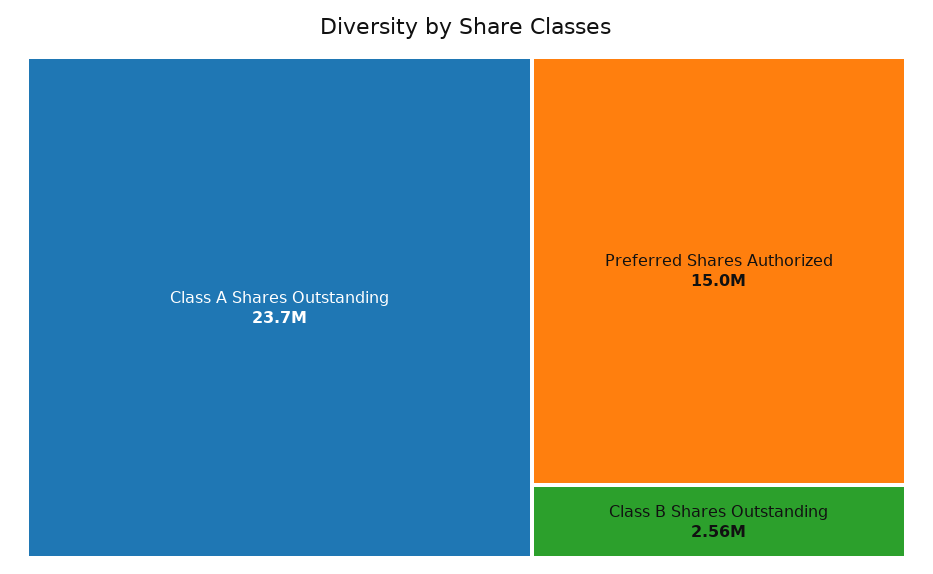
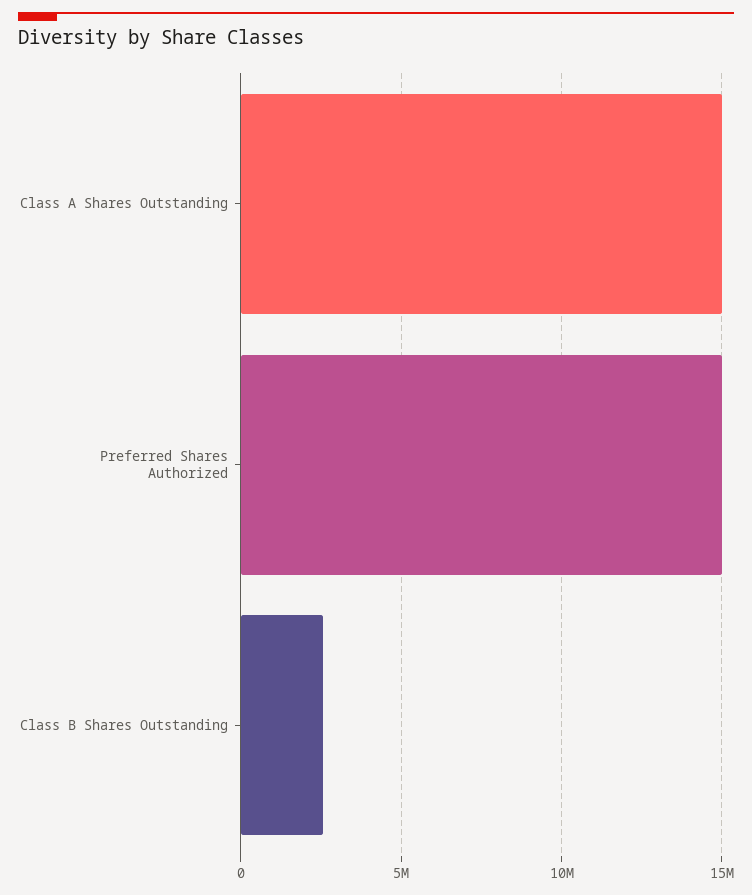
  {
-   "Class A Shares Outstanding": 23700000,
+   "Class A Shares Outstanding": 15000000,
    "Preferred Shares Authorized": 15000000,
    "Class B Shares Outstanding": 2560000
  }

